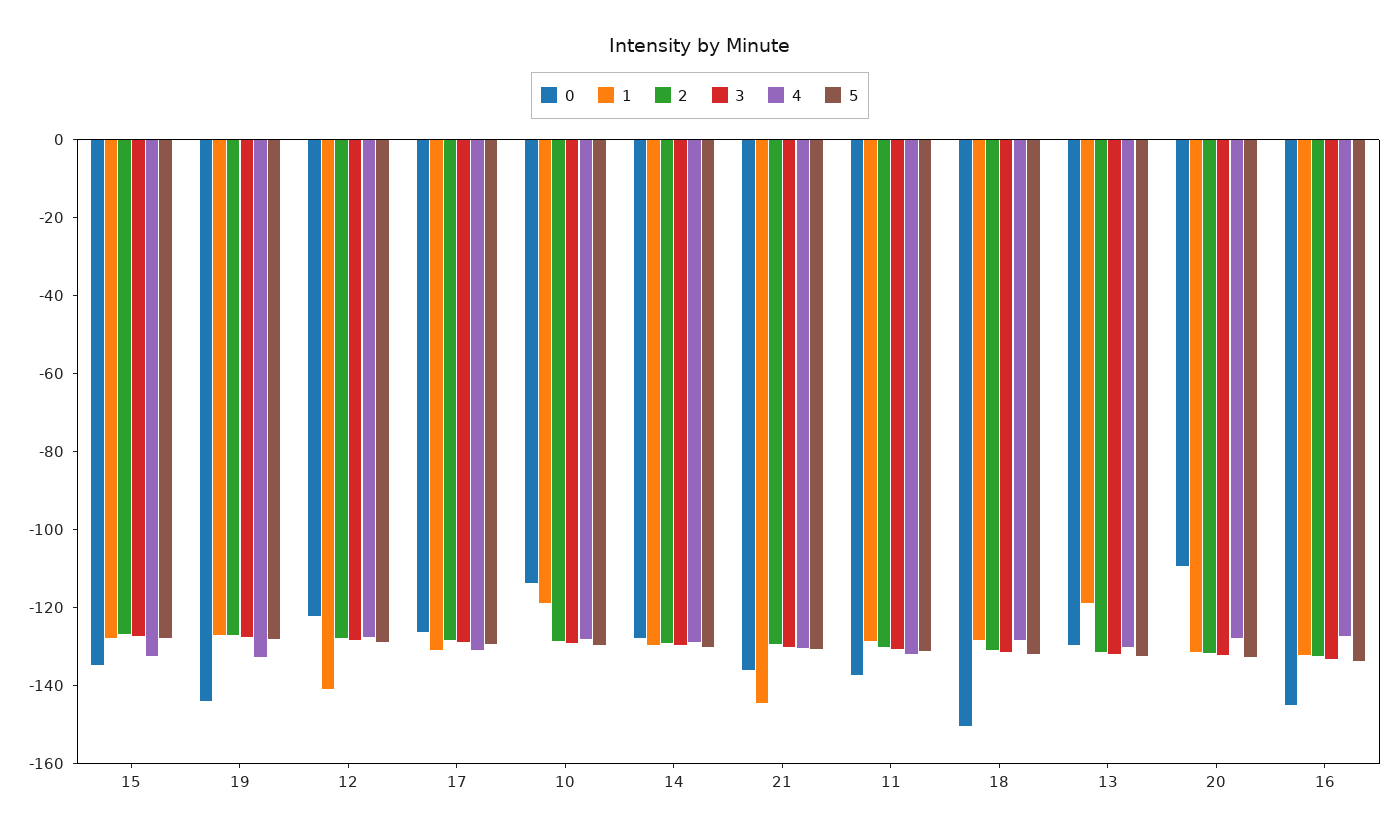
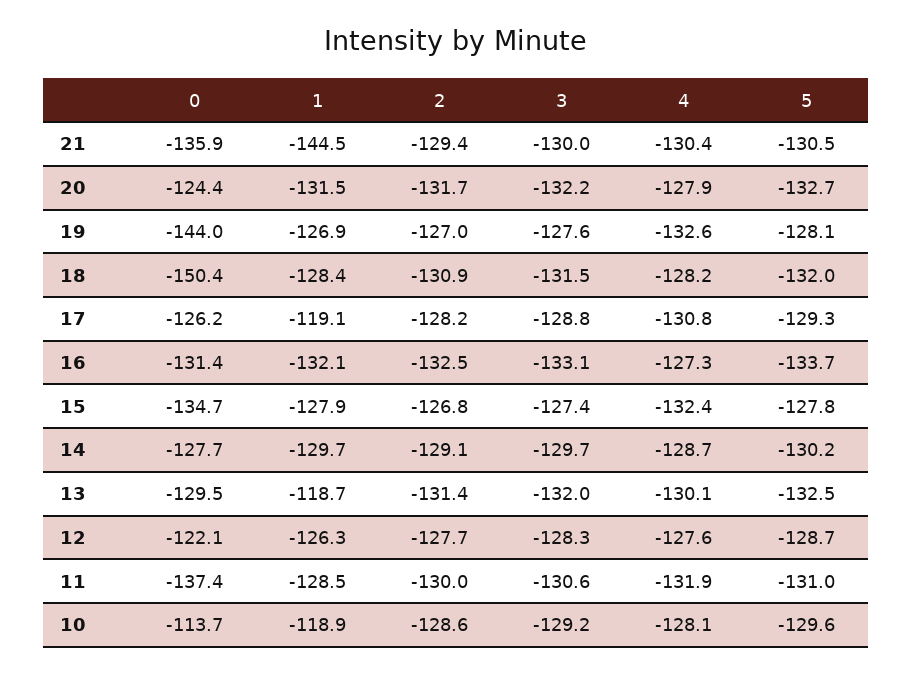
  {
    "0": {
      "15": -134.7,
      "19": -144,
      "12": -122.1,
      "17": -126.2,
      "10": -113.7,
      "14": -127.7,
      "21": -135.9,
      "11": -137.4,
      "18": -150.4,
      "13": -129.5,
-     "20": -110,
+     "20": -124.4,
-     "16": -145
+     "16": -131.4
    },
    "1": {
      "15": -127.9,
      "19": -126.9,
-     "12": -140,
+     "12": -126.3,
-     "17": -130,
+     "17": -119.1,
      "10": -118.9,
      "14": -129.7,
      "21": -144.5,
      "11": -128.5,
      "18": -128.4,
      "13": -118.7,
      "20": -131.5,
      "16": -132.1
    },
    "2": {
      "15": -126.8,
      "19": -127,
      "12": -127.7,
      "17": -128.2,
      "10": -128.6,
      "14": -129.1,
      "21": -129.4,
      "11": -130,
      "18": -130.9,
      "13": -131.4,
      "20": -131.7,
      "16": -132.5
    },
    "3": {
      "15": -127.4,
      "19": -127.6,
      "12": -128.3,
      "17": -128.8,
      "10": -129.2,
      "14": -129.7,
      "21": -130,
      "11": -130.6,
      "18": -131.5,
      "13": -132,
      "20": -132.2,
      "16": -133.1
    },
    "4": {
      "15": -132.4,
      "19": -132.6,
      "12": -127.6,
      "17": -130.8,
      "10": -128.1,
      "14": -128.7,
      "21": -130.4,
      "11": -131.9,
      "18": -128.2,
      "13": -130.1,
      "20": -127.9,
      "16": -127.3
    },
    "5": {
      "15": -127.8,
      "19": -128.1,
      "12": -128.7,
      "17": -129.3,
      "10": -129.6,
      "14": -130.2,
      "21": -130.5,
      "11": -131,
      "18": -132,
      "13": -132.5,
      "20": -132.7,
      "16": -133.7
    }
  }

